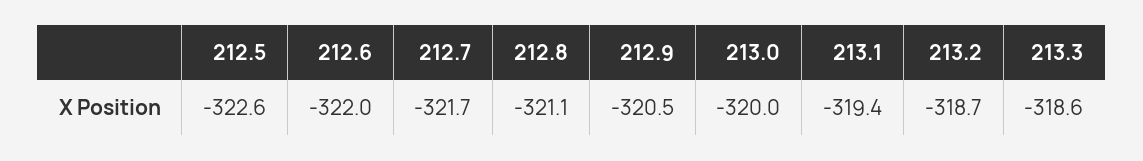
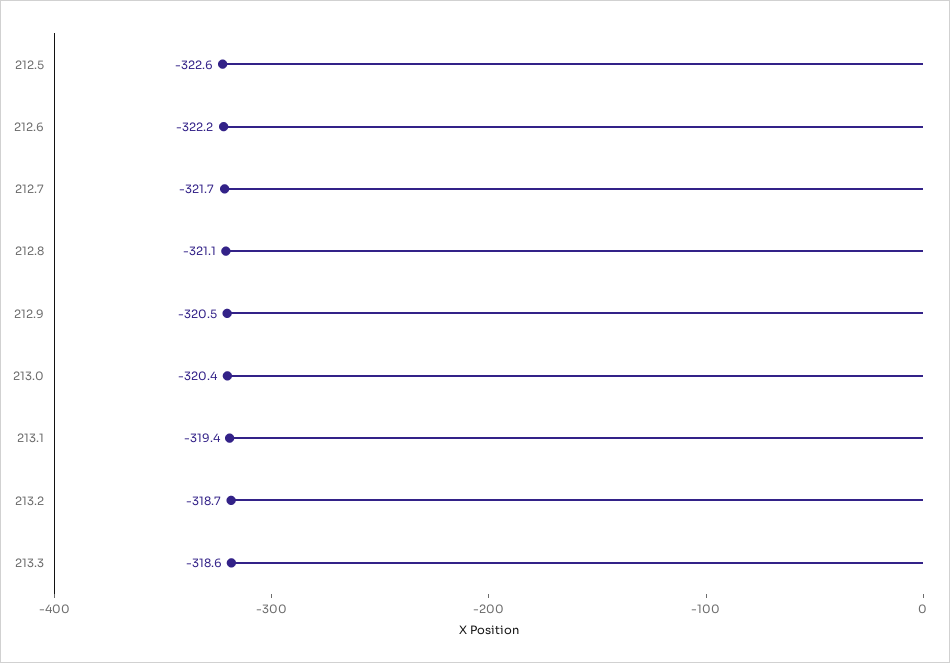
  {
    "212.5": -322.6,
-   "212.6": -322,
+   "212.6": -322.2,
    "212.7": -321.7,
    "212.8": -321.1,
    "212.9": -320.5,
-   "213.0": -320,
+   "213.0": -320.4,
    "213.1": -319.4,
    "213.2": -318.7,
    "213.3": -318.6
  }

